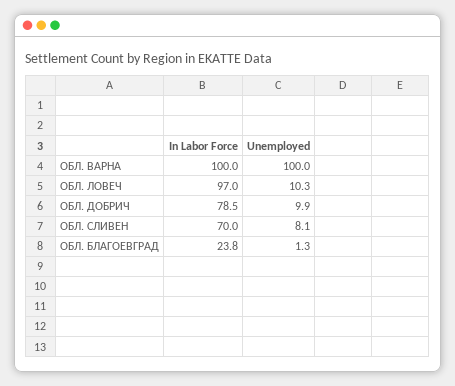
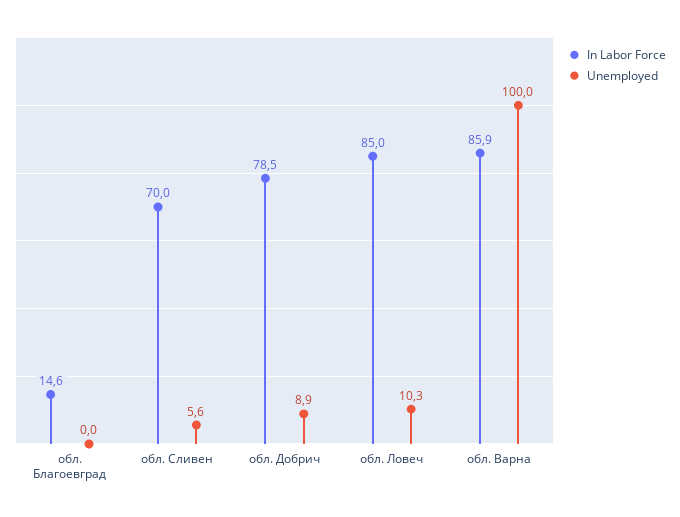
  {
    "In Labor Force": {
-     "ОБЛ. ВАРНА": 100,
+     "ОБЛ. ВАРНА": 85.9,
-     "ОБЛ. ЛОВЕЧ": 97,
+     "ОБЛ. ЛОВЕЧ": 85,
      "ОБЛ. ДОБРИЧ": 78.5,
      "ОБЛ. СЛИВЕН": 70,
-     "ОБЛ. БЛАГОЕВГРАД": 23.8
+     "ОБЛ. БЛАГОЕВГРАД": 14.6
    },
    "Unemployed": {
      "ОБЛ. ВАРНА": 100,
      "ОБЛ. ЛОВЕЧ": 10.3,
-     "ОБЛ. ДОБРИЧ": 9.9,
+     "ОБЛ. ДОБРИЧ": 8.9,
-     "ОБЛ. СЛИВЕН": 8.1,
+     "ОБЛ. СЛИВЕН": 5.6,
-     "ОБЛ. БЛАГОЕВГРАД": 1.3
+     "ОБЛ. БЛАГОЕВГРАД": 0
    }
  }

